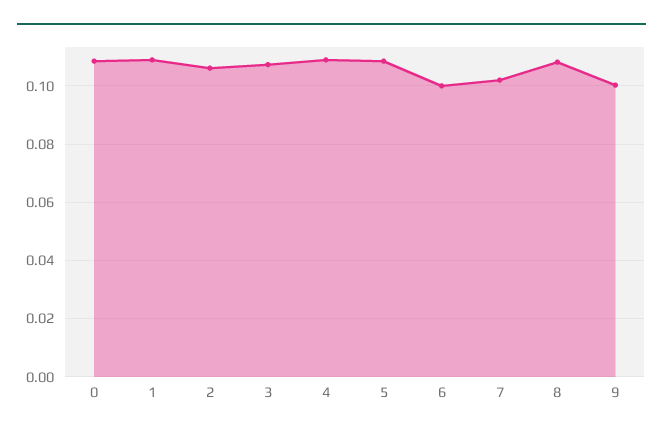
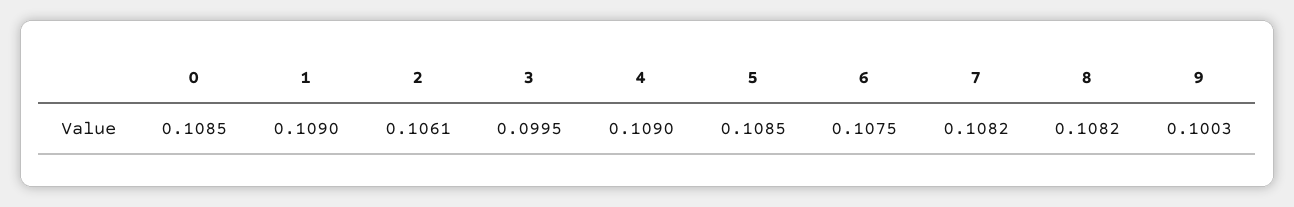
  {
    "0": 0.1085,
    "1": 0.109,
    "2": 0.1061,
-   "3": 0.1075,
+   "3": 0.0995,
    "4": 0.109,
    "5": 0.1085,
-   "6": 0.1,
+   "6": 0.1075,
-   "7": 0.1025,
+   "7": 0.1082,
    "8": 0.1082,
    "9": 0.1003
  }

